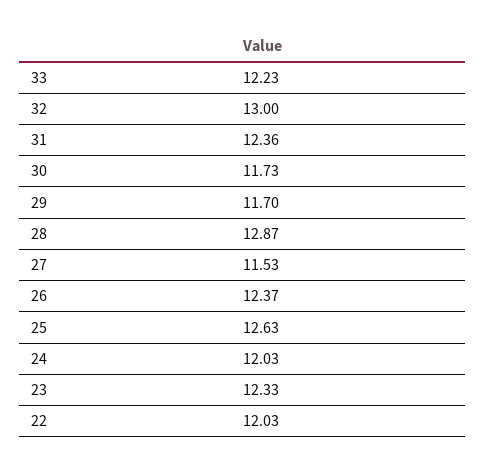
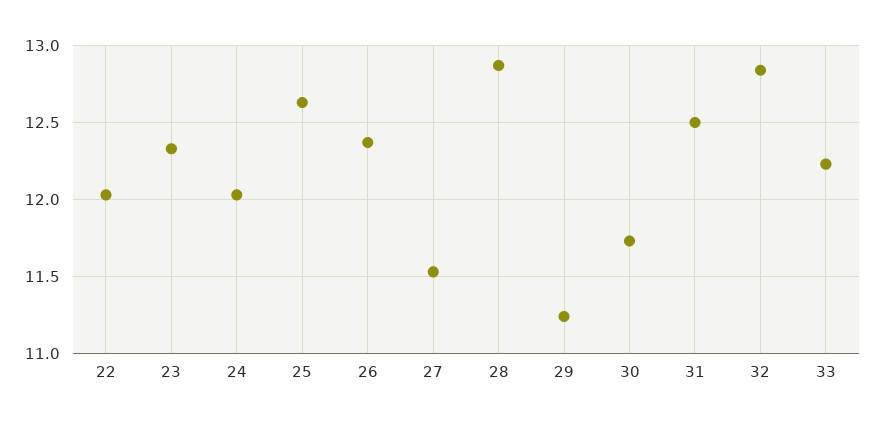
  {
    "33": 12.23,
-   "32": 13,
+   "32": 12.85,
-   "31": 12.36,
+   "31": 12.5,
    "30": 11.73,
-   "29": 11.7,
+   "29": 11.25,
    "28": 12.87,
    "27": 11.53,
    "26": 12.37,
    "25": 12.63,
    "24": 12.03,
    "23": 12.33,
    "22": 12.03
  }

